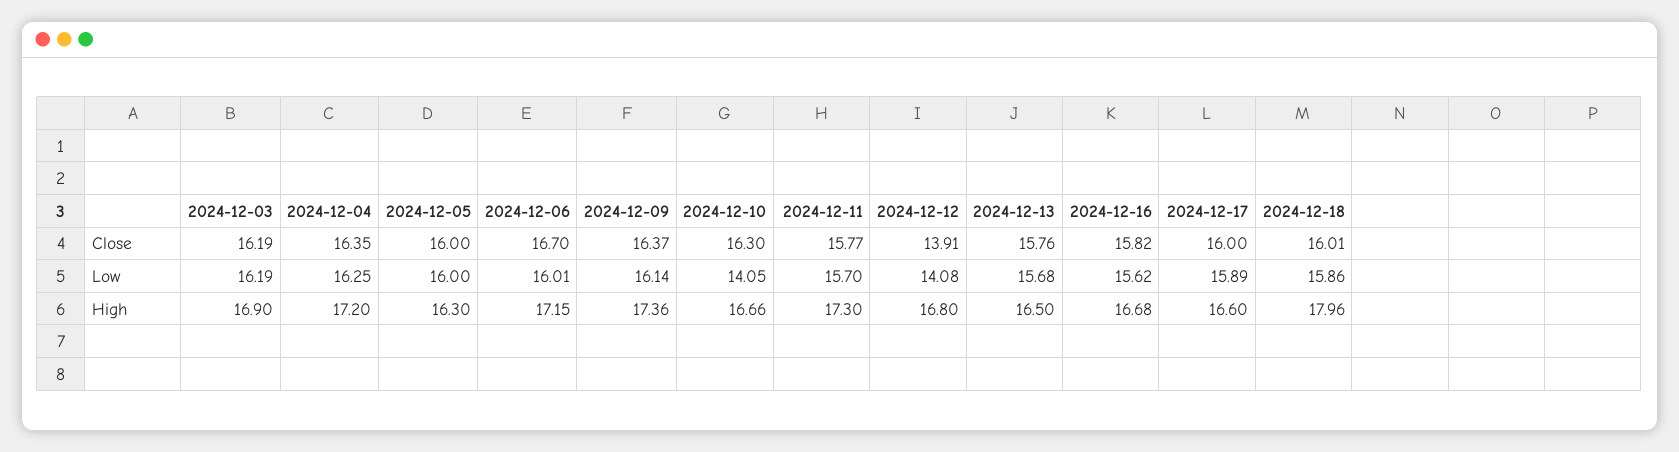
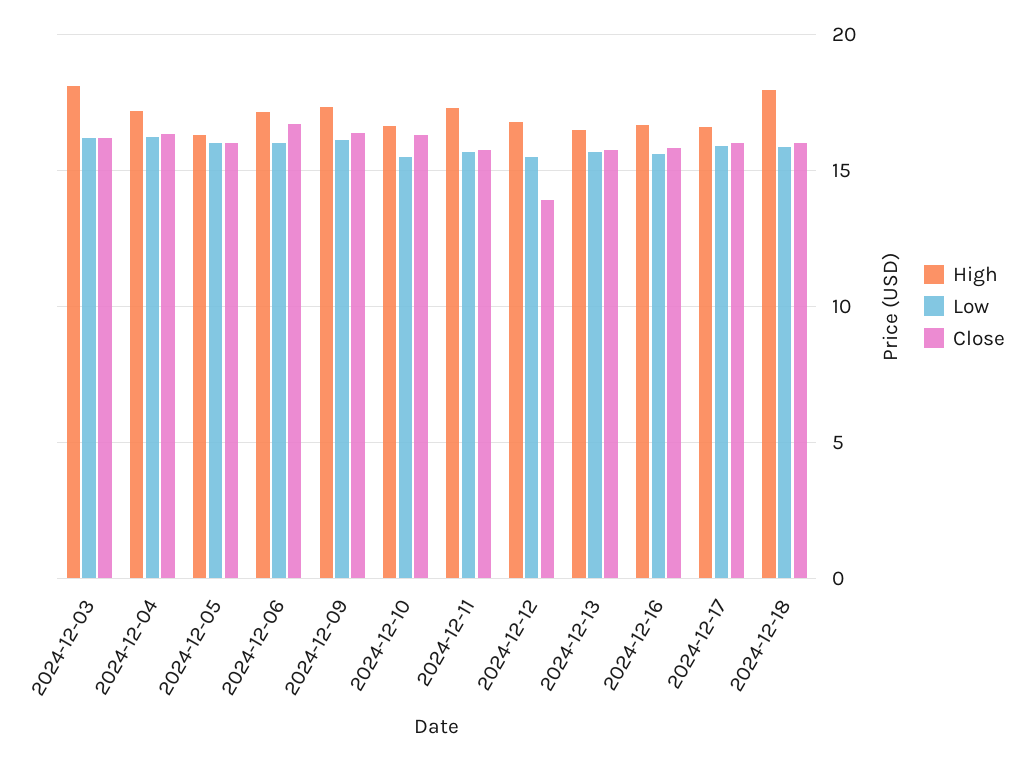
  {
    "Close": {
      "2024-12-03": 16.19,
      "2024-12-04": 16.35,
      "2024-12-05": 16,
      "2024-12-06": 16.7,
      "2024-12-09": 16.37,
      "2024-12-10": 16.3,
      "2024-12-11": 15.77,
      "2024-12-12": 13.91,
      "2024-12-13": 15.76,
      "2024-12-16": 15.82,
      "2024-12-17": 16,
      "2024-12-18": 16.01
    },
    "Low": {
      "2024-12-03": 16.19,
      "2024-12-04": 16.25,
      "2024-12-05": 16,
      "2024-12-06": 16.01,
      "2024-12-09": 16.14,
-     "2024-12-10": 14.05,
+     "2024-12-10": 15.5,
      "2024-12-11": 15.7,
-     "2024-12-12": 14.08,
+     "2024-12-12": 15.5,
      "2024-12-13": 15.68,
      "2024-12-16": 15.62,
      "2024-12-17": 15.89,
      "2024-12-18": 15.86
    },
    "High": {
-     "2024-12-03": 16.9,
+     "2024-12-03": 18,
      "2024-12-04": 17.2,
      "2024-12-05": 16.3,
      "2024-12-06": 17.15,
      "2024-12-09": 17.36,
      "2024-12-10": 16.66,
      "2024-12-11": 17.3,
      "2024-12-12": 16.8,
      "2024-12-13": 16.5,
      "2024-12-16": 16.68,
      "2024-12-17": 16.6,
      "2024-12-18": 17.96
    }
  }

